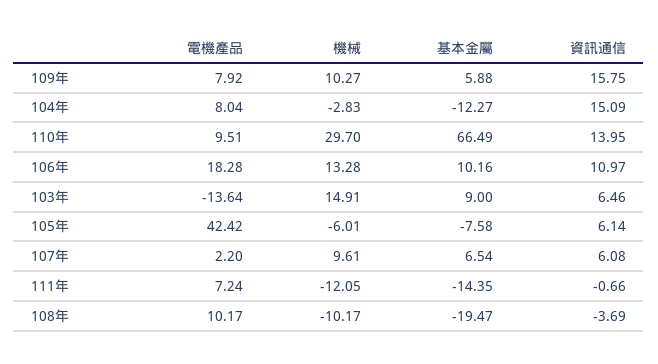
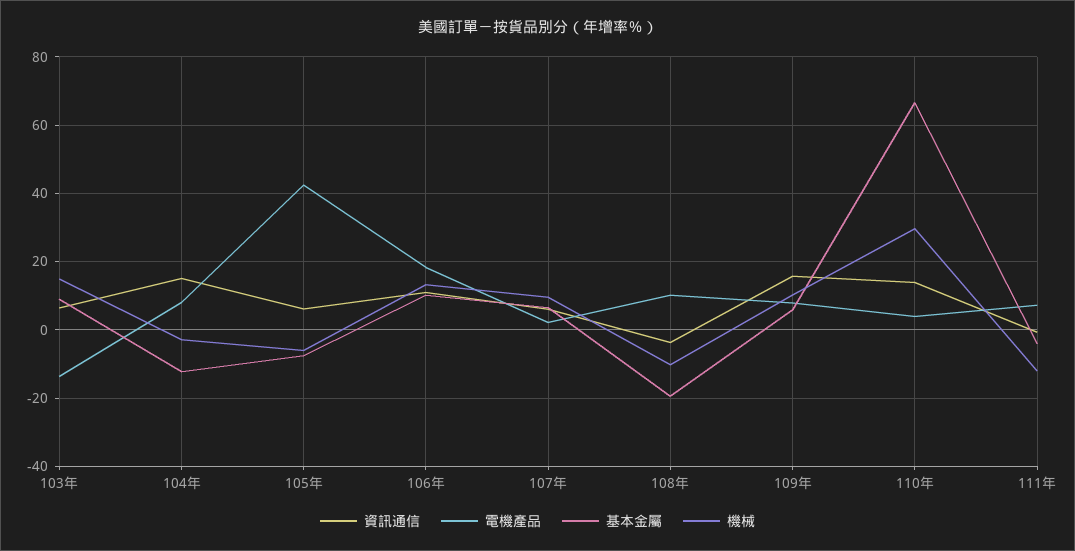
  {
    "電機產品": {
      "109年": 7.92,
      "104年": 8.04,
-     "110年": 9.51,
+     "110年": 4,
      "106年": 18.28,
      "103年": -13.64,
      "105年": 42.42,
      "107年": 2.2,
      "111年": 7.24,
      "108年": 10.17
    },
    "機械": {
      "109年": 10.27,
      "104年": -2.83,
      "110年": 29.7,
      "106年": 13.28,
      "103年": 14.91,
      "105年": -6.01,
      "107年": 9.61,
      "111年": -12.05,
      "108年": -10.17
    },
    "基本金屬": {
      "109年": 5.88,
      "104年": -12.27,
      "110年": 66.49,
      "106年": 10.16,
      "103年": 9,
      "105年": -7.58,
      "107年": 6.54,
-     "111年": -14.35,
+     "111年": -4,
      "108年": -19.47
    },
    "資訊通信": {
      "109年": 15.75,
      "104年": 15.09,
      "110年": 13.95,
      "106年": 10.97,
      "103年": 6.46,
      "105年": 6.14,
      "107年": 6.08,
      "111年": -0.66,
      "108年": -3.69
    }
  }

